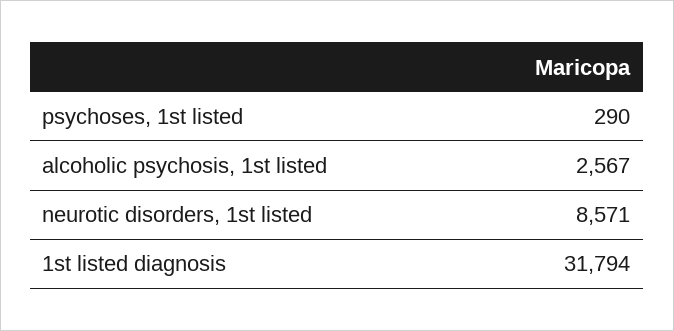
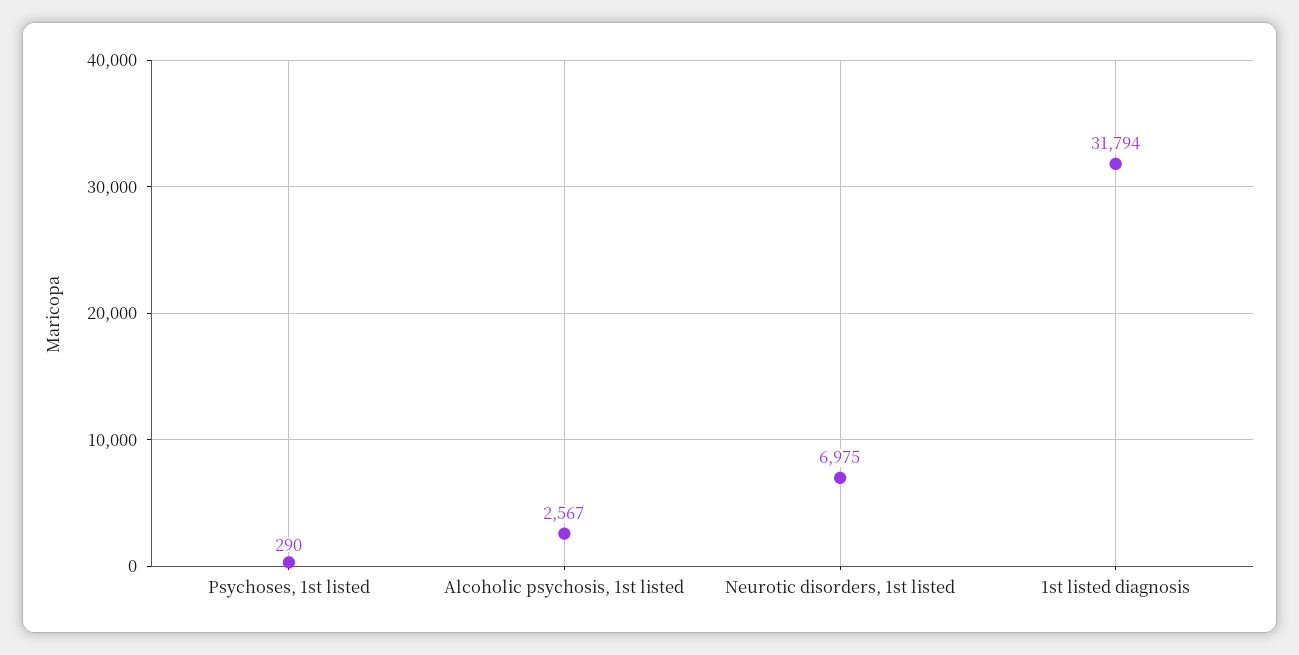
  {
    "psychoses, 1st listed": 290,
    "alcoholic psychosis, 1st listed": 2567,
-   "neurotic disorders, 1st listed": 8571,
+   "neurotic disorders, 1st listed": 6975,
    "1st listed diagnosis": 31794
  }

